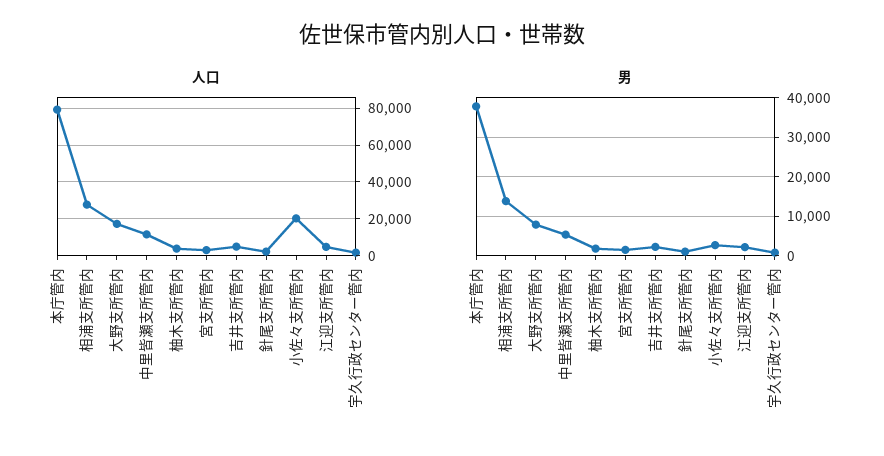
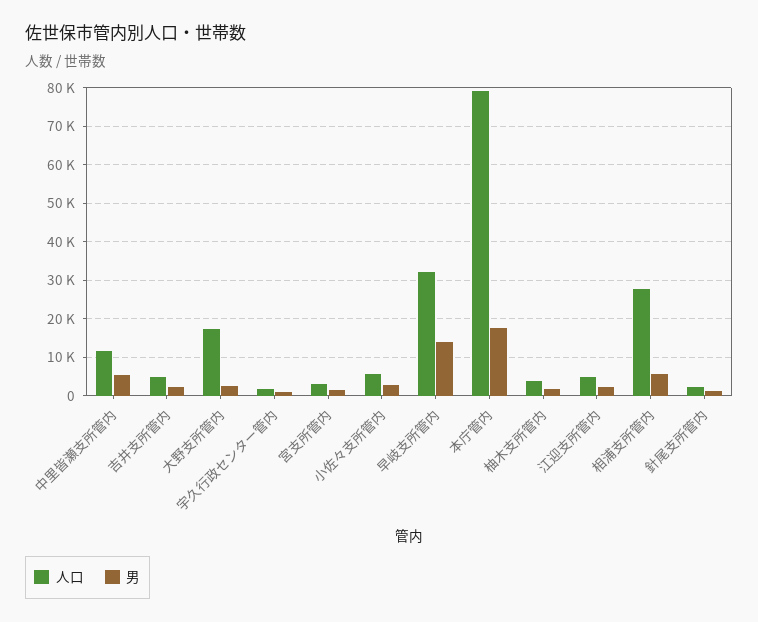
  {
    "人口": {
      "本庁管内": 80000,
      "相浦支所管内": 28000,
      "大野支所管内": 18000,
      "中里皆瀬支所管内": 12000,
      "柚木支所管内": 4000,
      "宮支所管内": 4000,
      "吉井支所管内": 4000,
      "針尾支所管内": 2000,
-     "小佐々支所管内": 20000,
+     "小佐々支所管内": 6000,
      "江迎支所管内": 4000,
-     "宇久行政センター管内": 2000
+     "宇久行政センター管内": 2000,
+     "早岐支所管内": 32000
    },
    "男": {
-     "本庁管内": 38000,
+     "本庁管内": 18000,
-     "相浦支所管内": 14000,
+     "相浦支所管内": 6000,
-     "大野支所管内": 8000,
+     "大野支所管内": 2000,
      "中里皆瀬支所管内": 6000,
      "柚木支所管内": 2000,
      "宮支所管内": 2000,
      "吉井支所管内": 2000,
      "針尾支所管内": 2000,
      "小佐々支所管内": 2000,
      "江迎支所管内": 2000,
-     "宇久行政センター管内": 0
+     "宇久行政センター管内": 0,
+     "早岐支所管内": 14000
    }
  }

